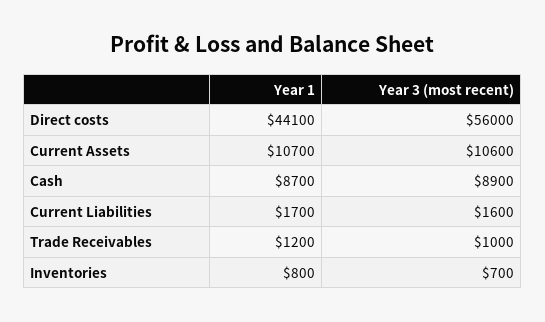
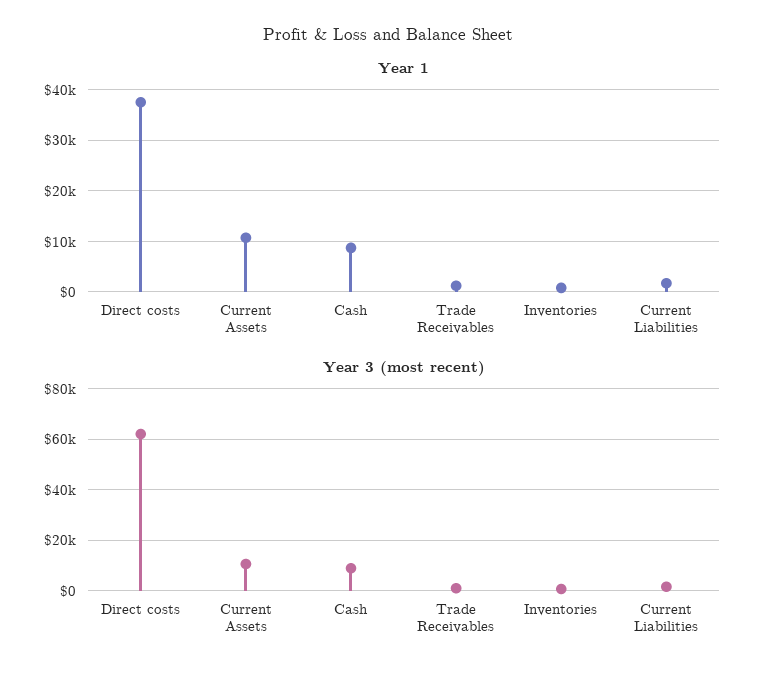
  {
    "Year 1": {
-     "Direct costs": 44100,
+     "Direct costs": 38000,
      "Current Assets": 10700,
      "Cash": 8700,
      "Current Liabilities": 1700,
      "Trade Receivables": 1200,
      "Inventories": 800
    },
    "Year 3 (most recent)": {
-     "Direct costs": 56000,
+     "Direct costs": 62500,
      "Current Assets": 10600,
      "Cash": 8900,
      "Current Liabilities": 1600,
      "Trade Receivables": 1000,
      "Inventories": 700
    }
  }

